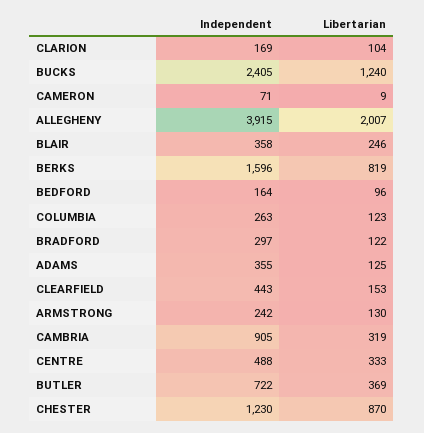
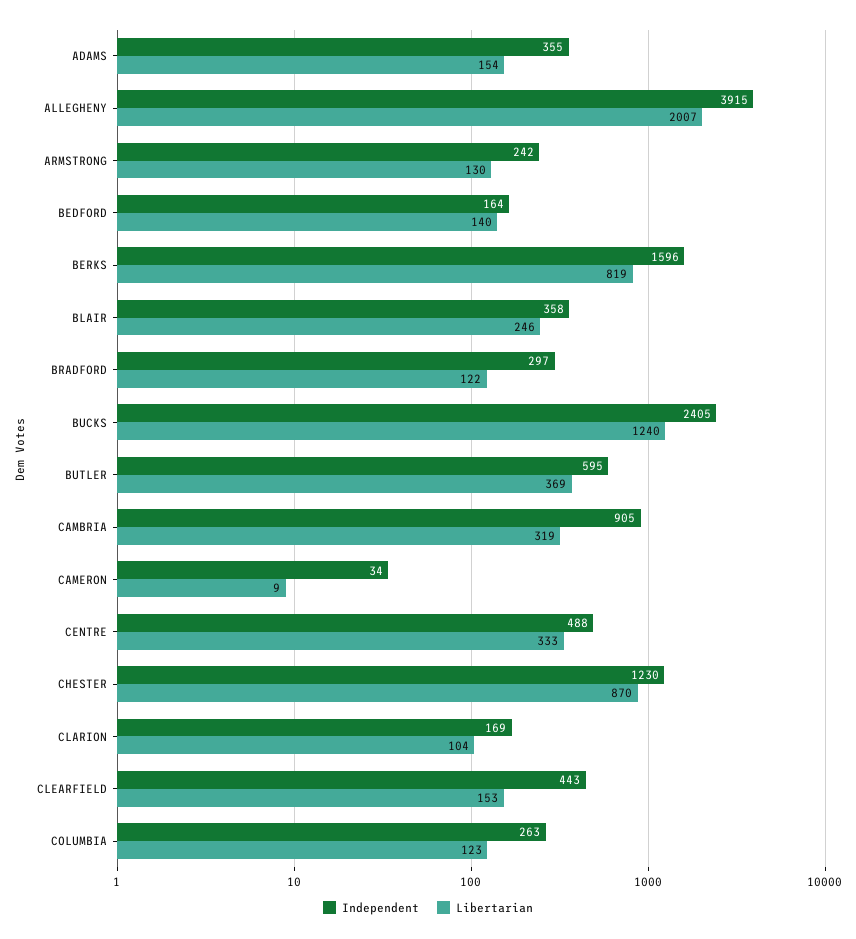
  {
    "Independent": {
      "CLARION": 169,
      "BUCKS": 2405,
-     "CAMERON": 71,
+     "CAMERON": 34,
      "ALLEGHENY": 3915,
      "BLAIR": 358,
      "BERKS": 1596,
      "BEDFORD": 164,
      "COLUMBIA": 263,
      "BRADFORD": 297,
      "ADAMS": 355,
      "CLEARFIELD": 443,
      "ARMSTRONG": 242,
      "CAMBRIA": 905,
      "CENTRE": 488,
-     "BUTLER": 722,
+     "BUTLER": 595,
      "CHESTER": 1230
    },
    "Libertarian": {
      "CLARION": 104,
      "BUCKS": 1240,
      "CAMERON": 9,
      "ALLEGHENY": 2007,
      "BLAIR": 246,
      "BERKS": 819,
-     "BEDFORD": 96,
+     "BEDFORD": 140,
      "COLUMBIA": 123,
      "BRADFORD": 122,
-     "ADAMS": 125,
+     "ADAMS": 154,
      "CLEARFIELD": 153,
      "ARMSTRONG": 130,
      "CAMBRIA": 319,
      "CENTRE": 333,
      "BUTLER": 369,
      "CHESTER": 870
    }
  }

